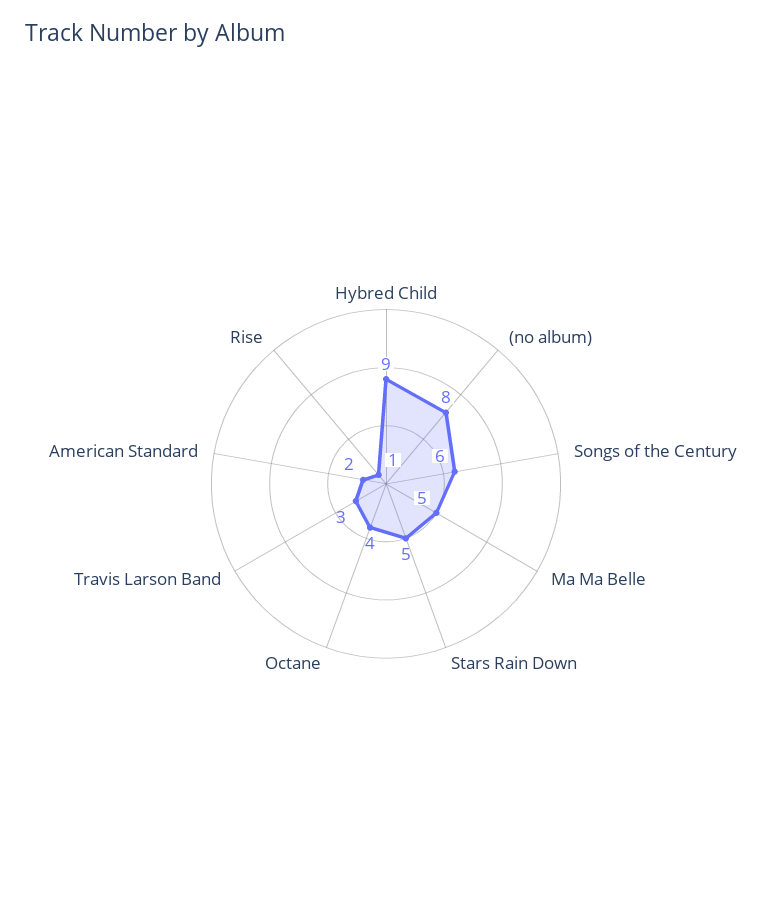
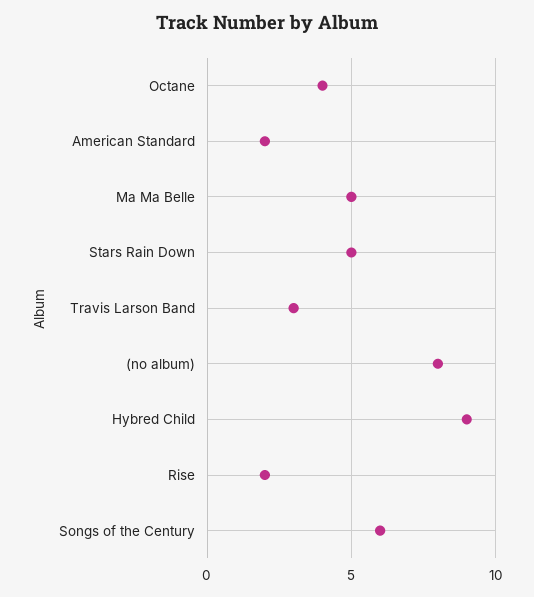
  {
    "Hybred Child": 9,
    "(no album)": 8,
    "Songs of the Century": 6,
    "Ma Ma Belle": 5,
    "Stars Rain Down": 5,
    "Octane": 4,
    "Travis Larson Band": 3,
    "American Standard": 2,
-   "Rise": 1
+   "Rise": 2
  }

